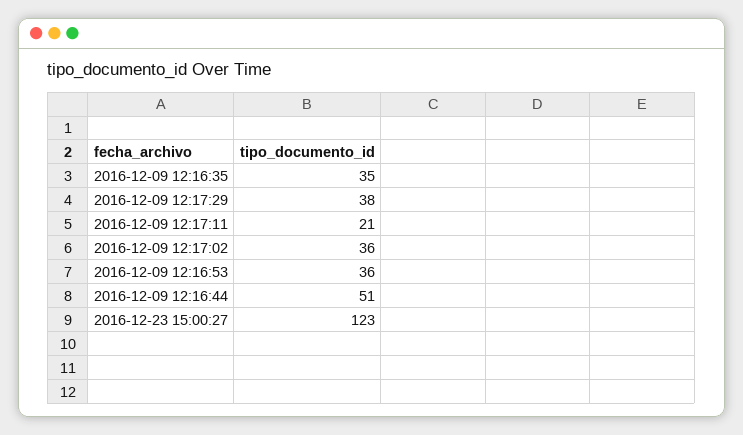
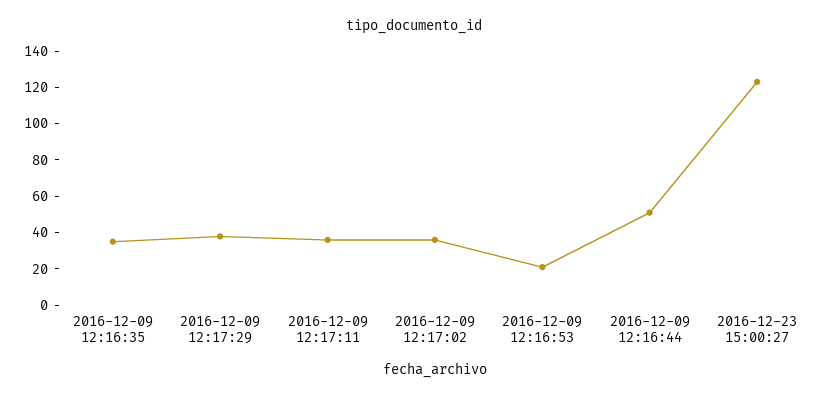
  {
    "2016-12-09 12:16:35": 35,
    "2016-12-09 12:17:29": 38,
-   "2016-12-09 12:17:11": 21,
+   "2016-12-09 12:17:11": 35,
    "2016-12-09 12:17:02": 36,
-   "2016-12-09 12:16:53": 36,
+   "2016-12-09 12:16:53": 20,
    "2016-12-09 12:16:44": 51,
    "2016-12-23 15:00:27": 123
  }

